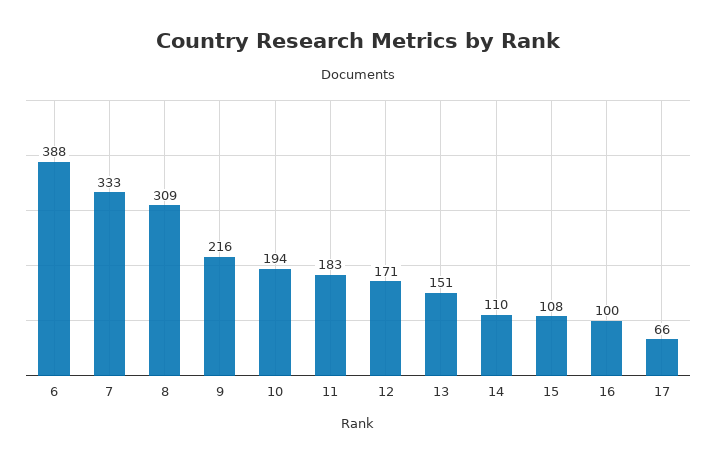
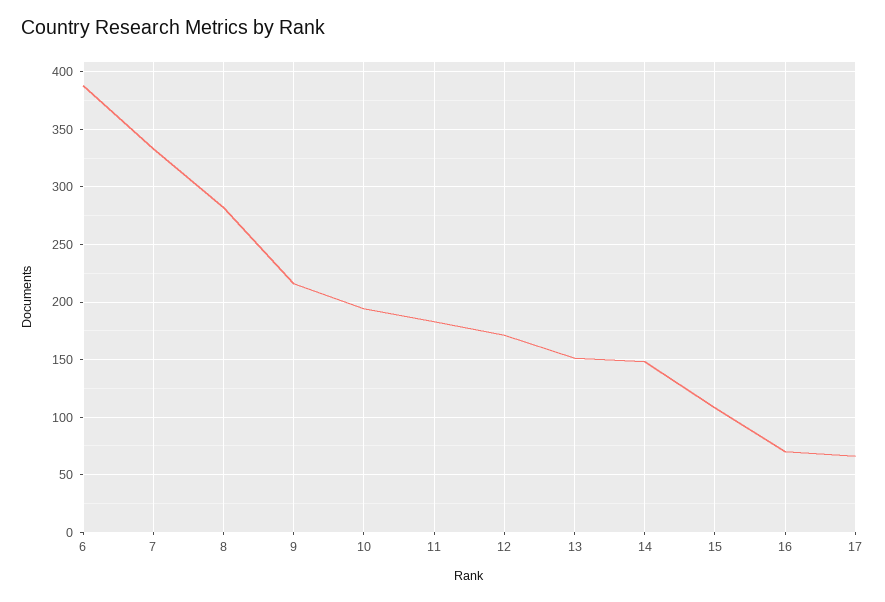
  {
    "6": 388,
    "7": 333,
-   "8": 309,
+   "8": 280,
    "9": 216,
    "10": 194,
    "11": 183,
    "12": 171,
    "13": 151,
-   "14": 110,
+   "14": 150,
    "15": 108,
-   "16": 100,
+   "16": 70,
    "17": 66
  }

